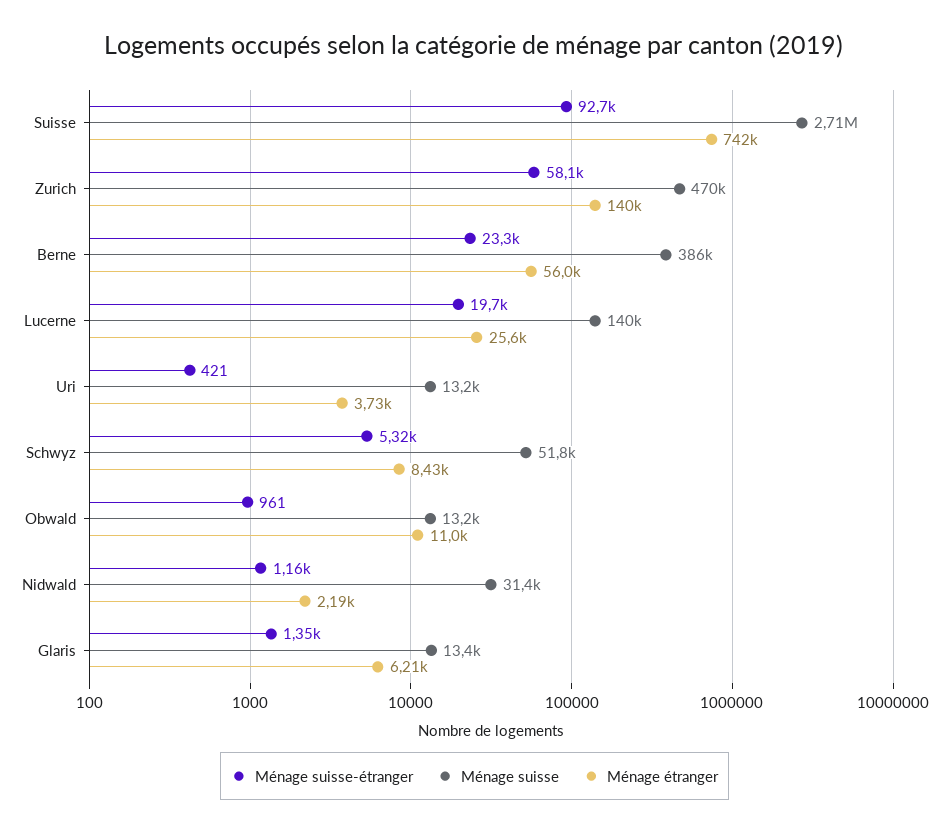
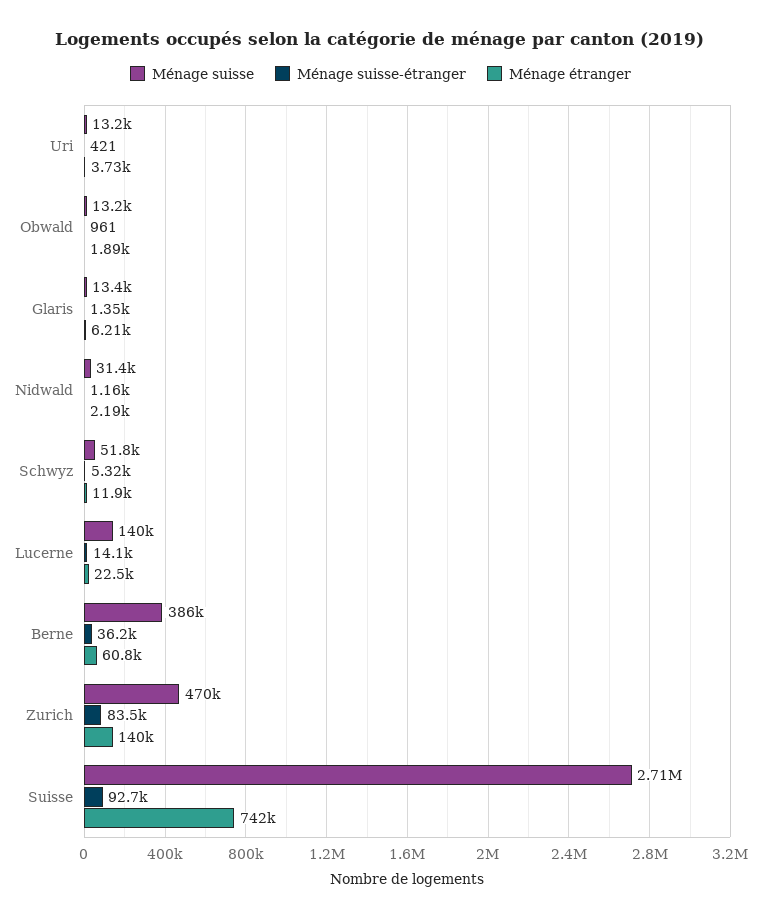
  {
    "Ménage suisse-étranger": {
      "Suisse": 92700,
-     "Zurich": 58100,
+     "Zurich": 83500,
-     "Berne": 23300,
+     "Berne": 36200,
-     "Lucerne": 19700,
+     "Lucerne": 14100,
      "Uri": 421,
      "Schwyz": 5320,
      "Obwald": 961,
      "Nidwald": 1160,
      "Glaris": 1350
    },
    "Ménage suisse": {
      "Suisse": 2710000,
      "Zurich": 470000,
      "Berne": 386000,
      "Lucerne": 140000,
      "Uri": 13200,
      "Schwyz": 51800,
      "Obwald": 13200,
      "Nidwald": 31400,
      "Glaris": 13400
    },
    "Ménage étranger": {
      "Suisse": 742000,
      "Zurich": 140000,
-     "Berne": 56000,
+     "Berne": 60800,
-     "Lucerne": 25600,
+     "Lucerne": 22500,
      "Uri": 3730,
-     "Schwyz": 8430,
+     "Schwyz": 11900,
-     "Obwald": 11000,
+     "Obwald": 1890,
      "Nidwald": 2190,
      "Glaris": 6210
    }
  }

